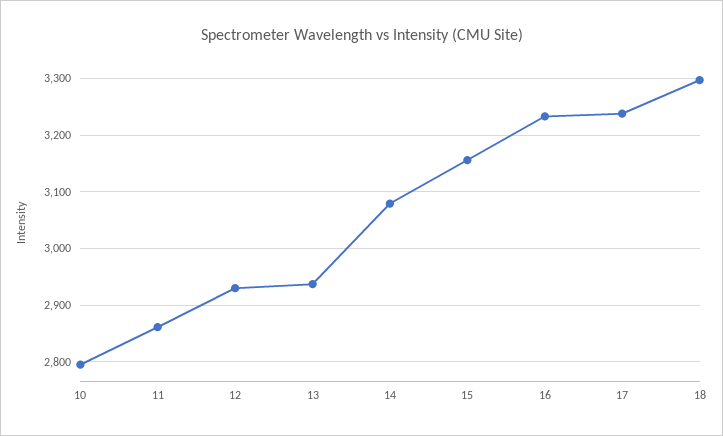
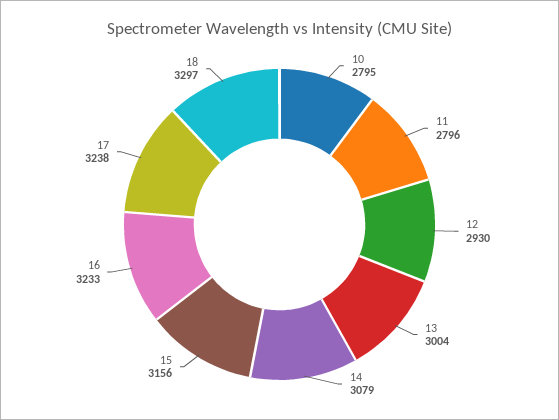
  {
    "10": 2795,
-   "11": 2860,
+   "11": 2796,
    "12": 2930,
-   "13": 2940,
+   "13": 3004,
    "14": 3079,
    "15": 3156,
    "16": 3233,
    "17": 3238,
    "18": 3297
  }

